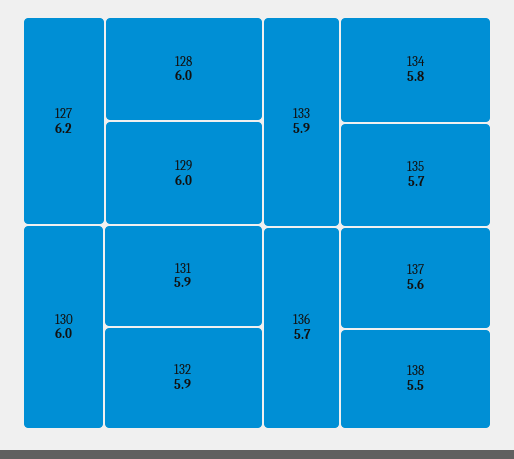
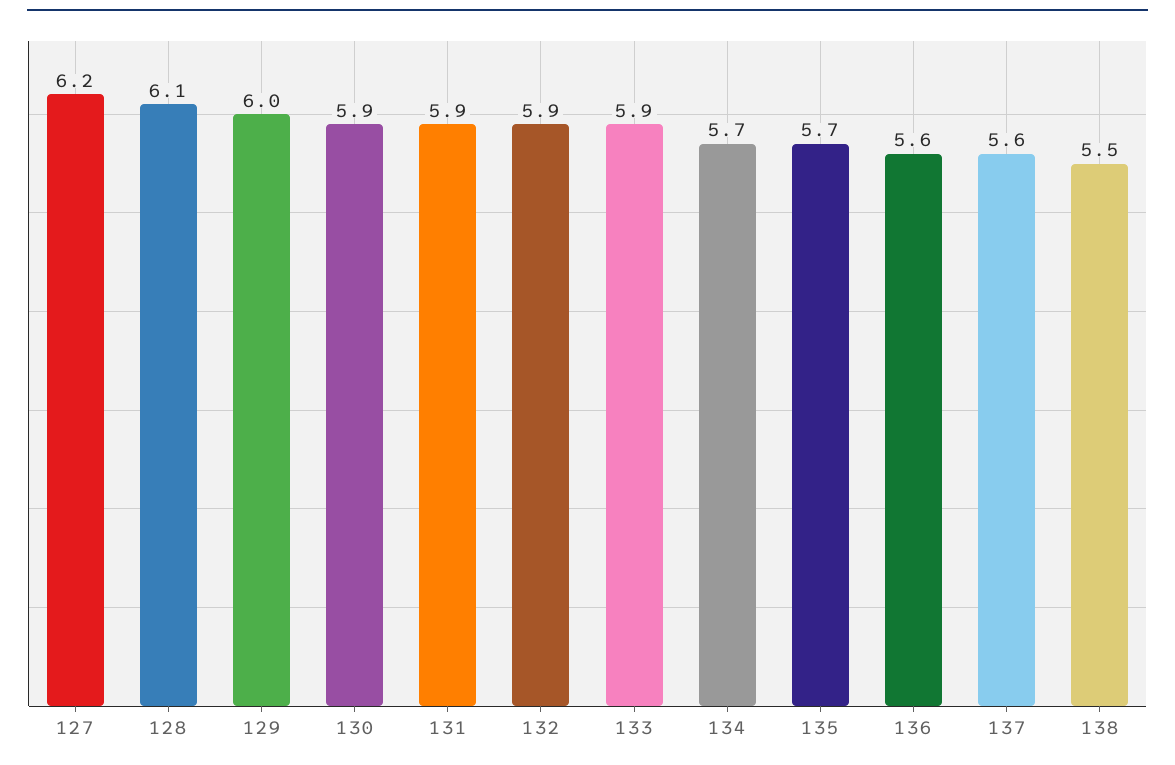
  {
    "127": 6.2,
-   "128": 6,
+   "128": 6.1,
    "129": 6,
-   "130": 6,
+   "130": 5.9,
    "131": 5.9,
    "132": 5.9,
    "133": 5.9,
-   "134": 5.8,
+   "134": 5.7,
    "135": 5.7,
-   "136": 5.7,
+   "136": 5.6,
    "137": 5.6,
    "138": 5.5
  }

